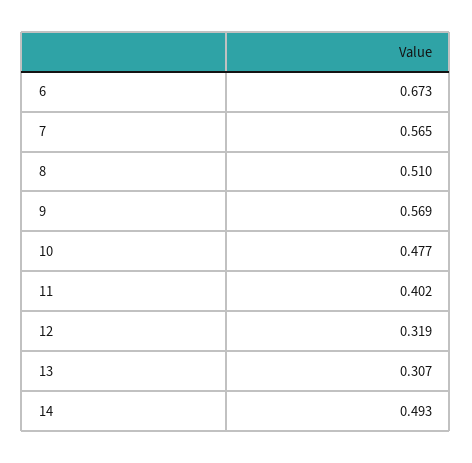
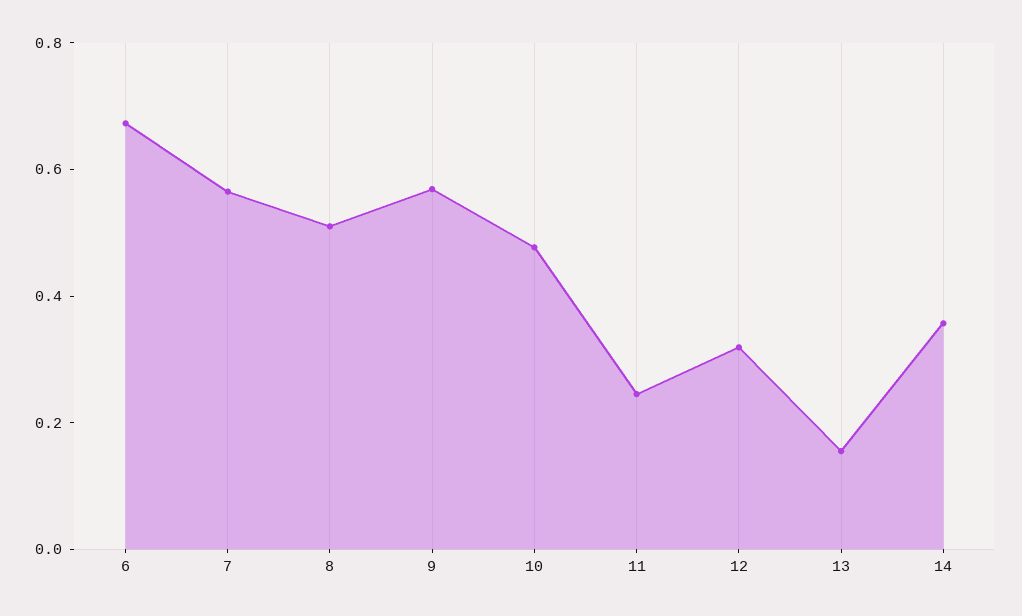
  {
    "6": 0.673,
    "7": 0.565,
    "8": 0.51,
    "9": 0.569,
    "10": 0.477,
-   "11": 0.402,
+   "11": 0.25,
    "12": 0.319,
-   "13": 0.307,
+   "13": 0.15,
-   "14": 0.493
+   "14": 0.35
  }

